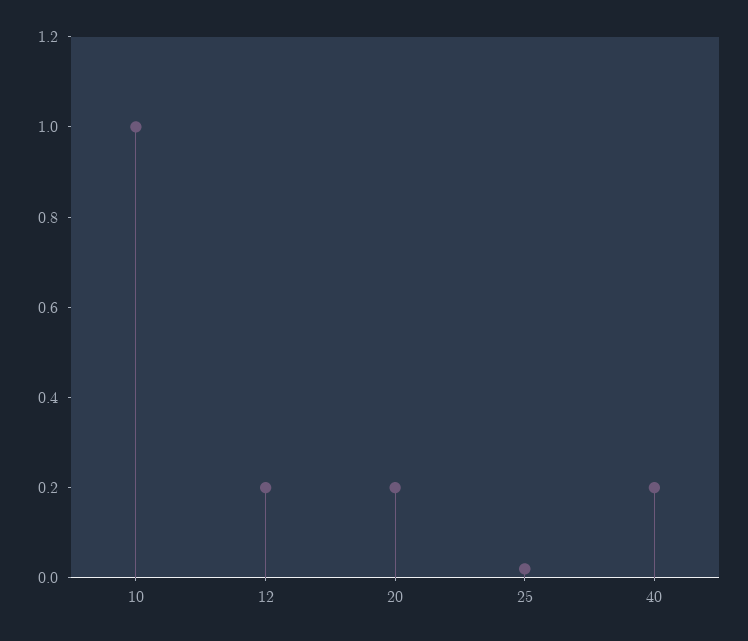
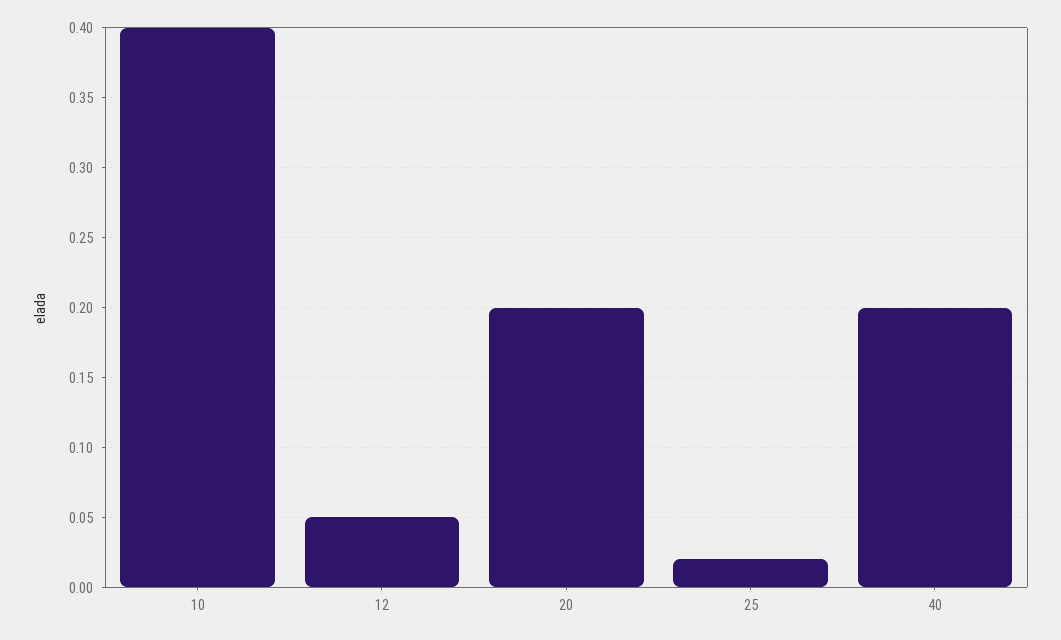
  {
-   "10": 1,
+   "10": 0.4,
-   "12": 0.2,
+   "12": 0.05,
    "20": 0.2,
    "25": 0.02,
    "40": 0.2
  }

